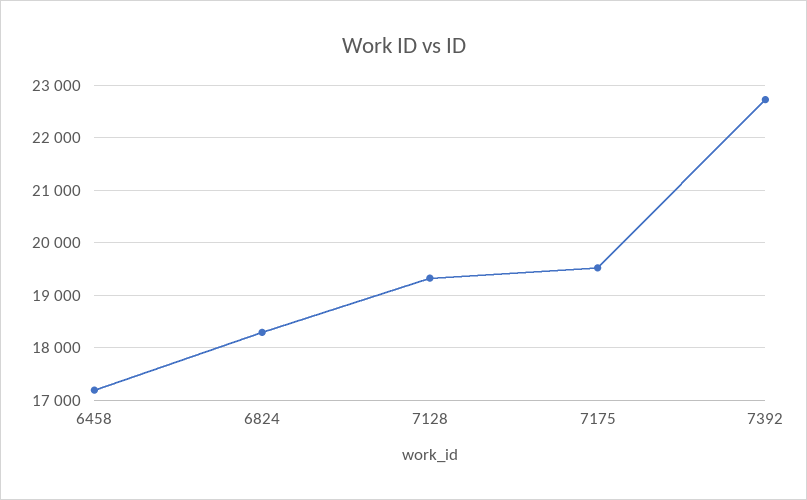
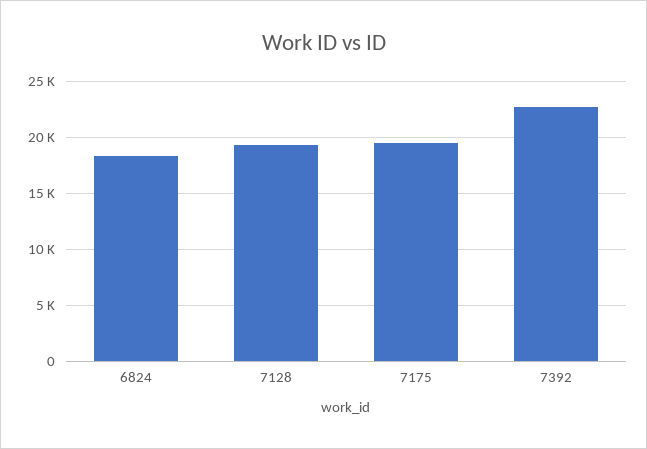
  {
-   "6458": 17200,
    "6824": 18200,
    "7128": 19400,
    "7175": 19600,
    "7392": 22800
  }

